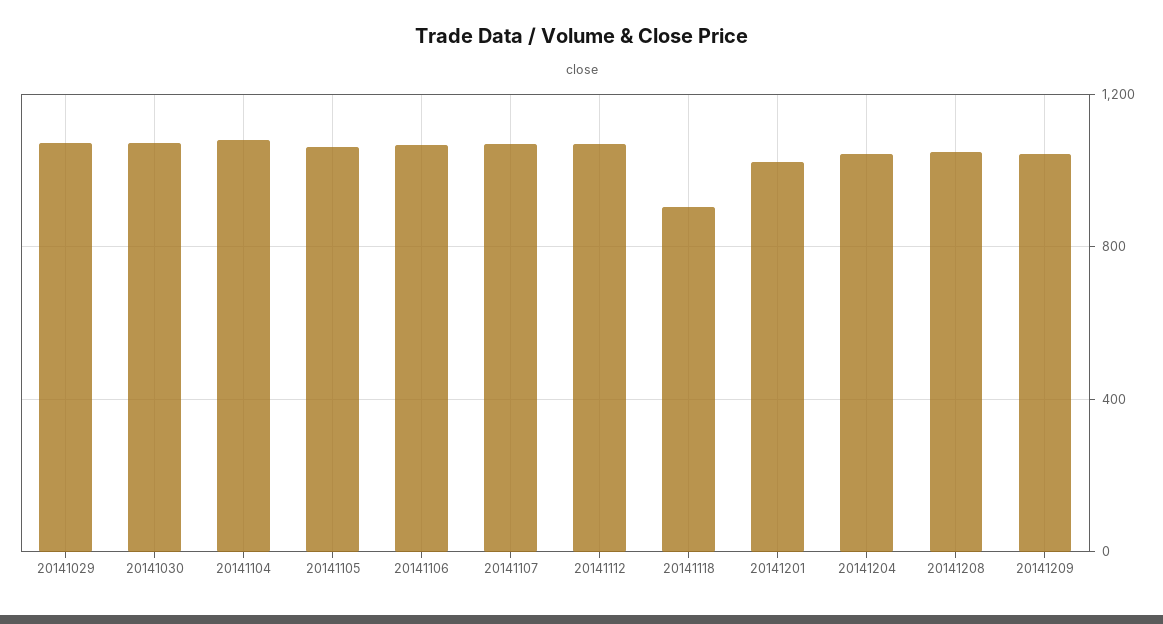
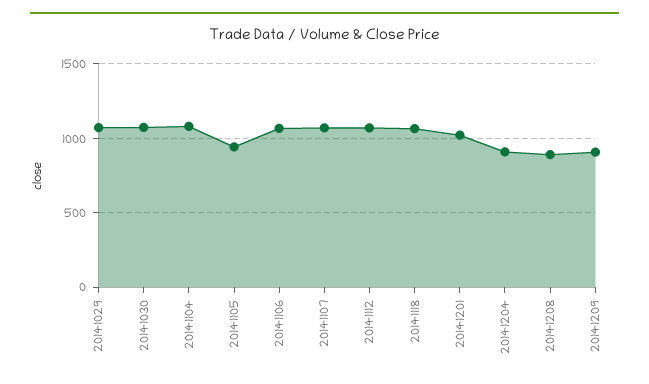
  {
    "20141029": 1050,
    "20141030": 1050,
    "20141104": 1100,
-   "20141105": 1050,
+   "20141105": 950,
    "20141106": 1050,
    "20141107": 1050,
    "20141112": 1050,
-   "20141118": 900,
+   "20141118": 1050,
    "20141201": 1000,
-   "20141204": 1050,
+   "20141204": 900,
-   "20141208": 1050,
+   "20141208": 900,
-   "20141209": 1050
+   "20141209": 900
  }

